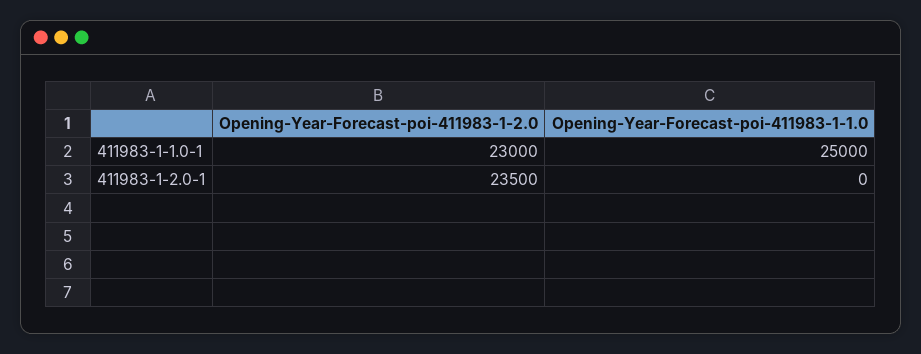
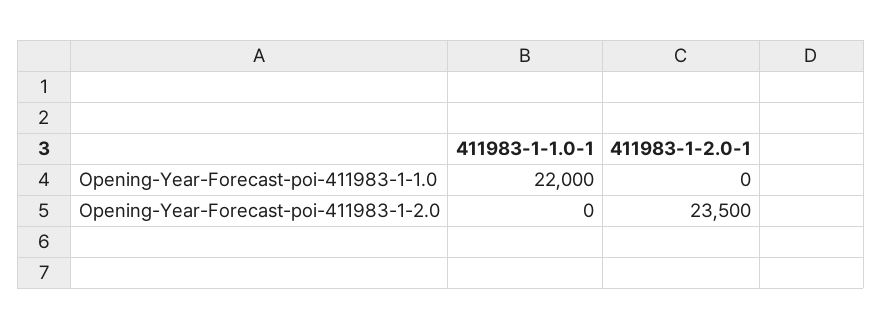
  {
    "Opening-Year-Forecast-poi-411983-1-2.0": {
-     "411983-1-1.0-1": 23000,
+     "411983-1-1.0-1": 0,
      "411983-1-2.0-1": 23500
    },
    "Opening-Year-Forecast-poi-411983-1-1.0": {
-     "411983-1-1.0-1": 25000,
+     "411983-1-1.0-1": 22000,
      "411983-1-2.0-1": 0
    }
  }

